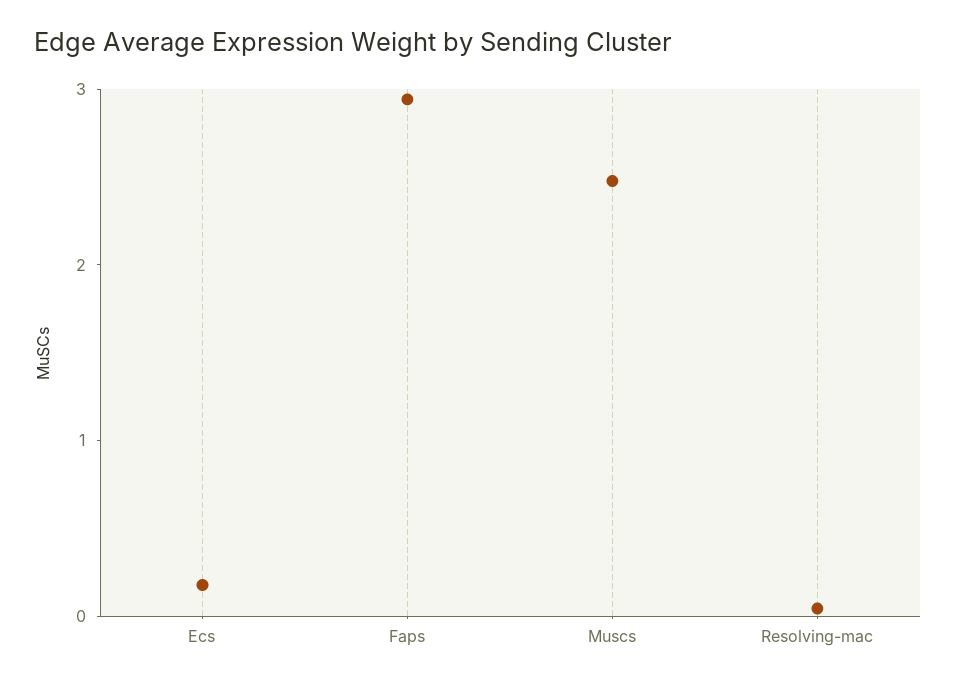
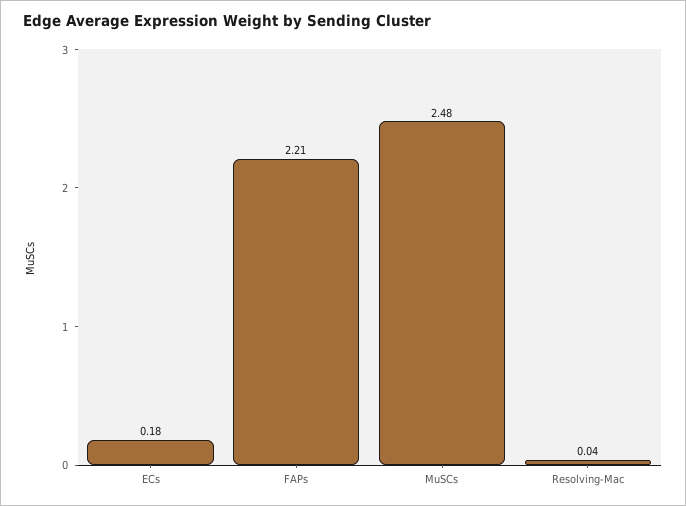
  {
    "Ecs": 0.18,
-   "Faps": 3,
+   "Faps": 2.21,
    "Muscs": 2.48,
    "Resolving-mac": 0.04
  }

